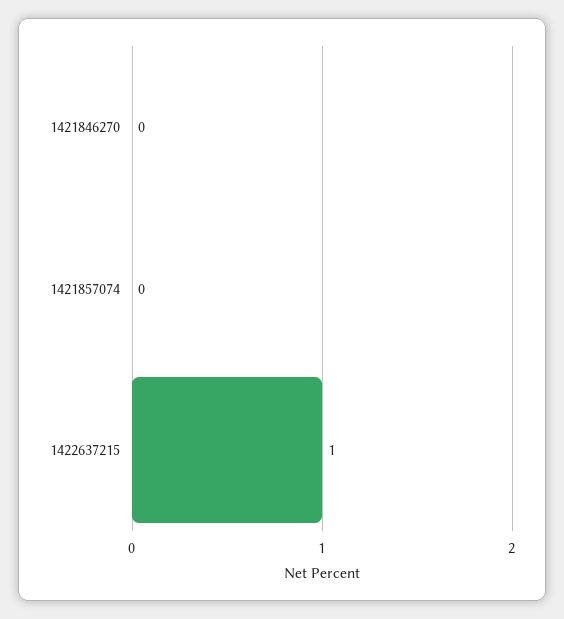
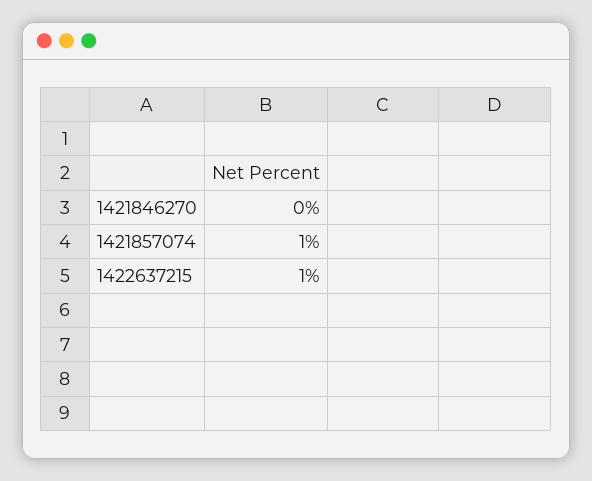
  {
    "1421846270": 0,
-   "1421857074": 0,
+   "1421857074": 1,
    "1422637215": 1
  }

